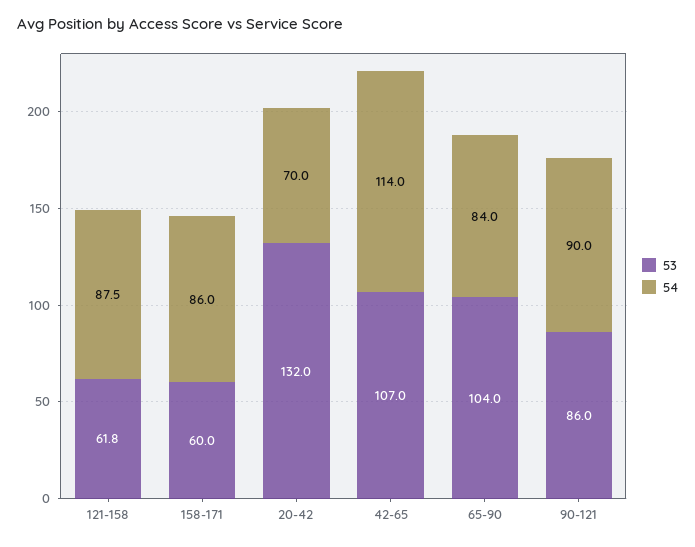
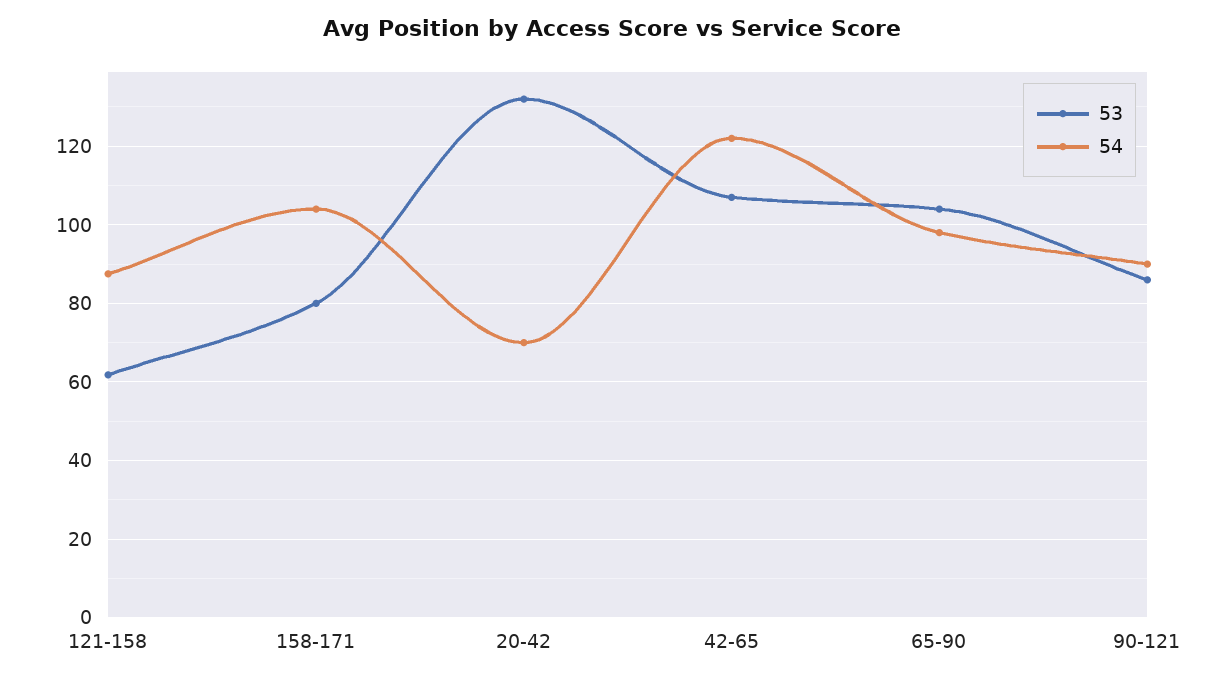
  {
    "53": {
      "121-158": 61.8,
-     "158-171": 60,
+     "158-171": 80,
      "20-42": 132,
      "42-65": 107,
      "65-90": 104,
      "90-121": 86
    },
    "54": {
      "121-158": 87.5,
-     "158-171": 86,
+     "158-171": 104,
      "20-42": 70,
-     "42-65": 114,
+     "42-65": 122,
-     "65-90": 84,
+     "65-90": 98,
      "90-121": 90
    }
  }

